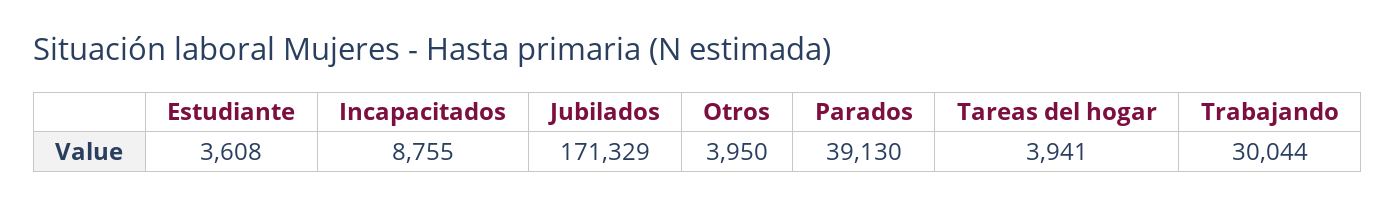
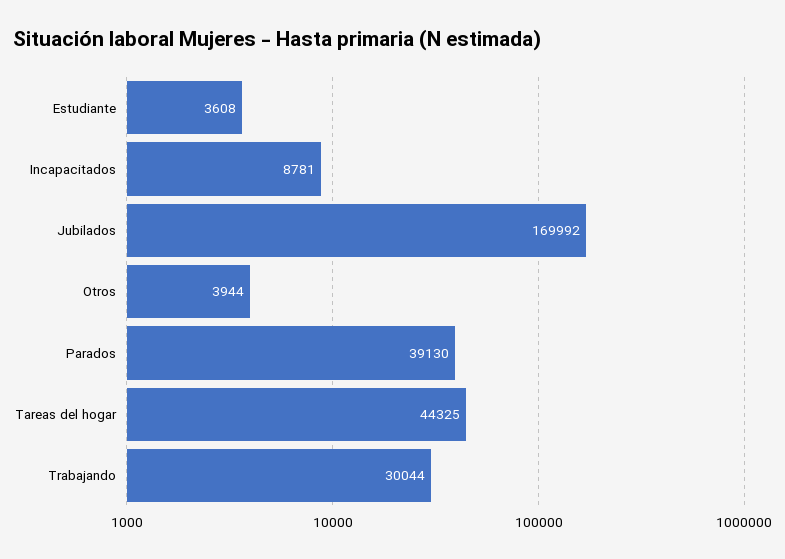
  {
    "Estudiante": 3608,
-   "Incapacitados": 8755,
+   "Incapacitados": 8781,
-   "Jubilados": 171329,
+   "Jubilados": 169992,
-   "Otros": 3950,
+   "Otros": 3944,
    "Parados": 39130,
-   "Tareas del hogar": 3941,
+   "Tareas del hogar": 44325,
    "Trabajando": 30044
  }

